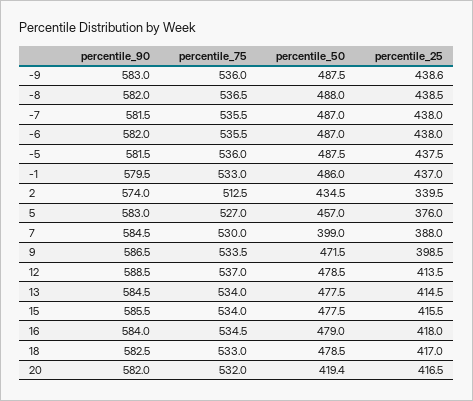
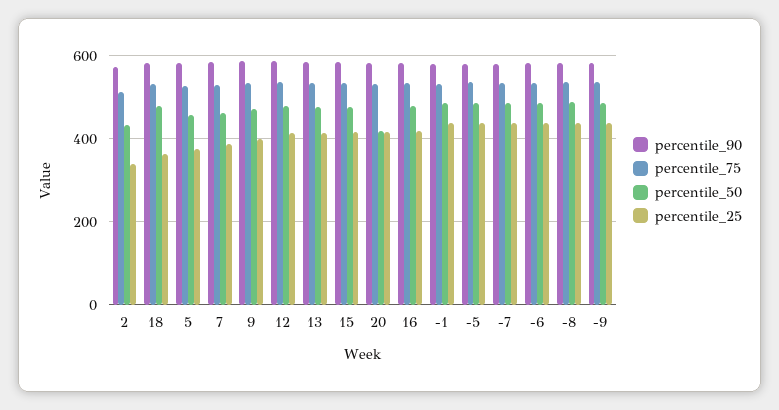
  {
    "percentile_90": {
      "-9": 583,
      "-8": 582,
      "-7": 581.5,
      "-6": 582,
      "-5": 581.5,
      "-1": 579.5,
      "2": 574,
      "5": 583,
      "7": 584.5,
      "9": 586.5,
      "12": 588.5,
      "13": 584.5,
      "15": 585.5,
      "16": 584,
      "18": 582.5,
      "20": 582
    },
    "percentile_75": {
      "-9": 536,
      "-8": 536.5,
      "-7": 535.5,
      "-6": 535.5,
      "-5": 536,
      "-1": 533,
      "2": 512.5,
      "5": 527,
      "7": 530,
      "9": 533.5,
      "12": 537,
      "13": 534,
      "15": 534,
      "16": 534.5,
      "18": 533,
      "20": 532
    },
    "percentile_50": {
      "-9": 487.5,
      "-8": 488,
      "-7": 487,
      "-6": 487,
      "-5": 487.5,
      "-1": 486,
      "2": 434.5,
      "5": 457,
-     "7": 399,
+     "7": 460,
      "9": 471.5,
      "12": 478.5,
      "13": 477.5,
      "15": 477.5,
      "16": 479,
      "18": 478.5,
      "20": 419.4
    },
    "percentile_25": {
      "-9": 438.6,
      "-8": 438.5,
      "-7": 438,
      "-6": 438,
      "-5": 437.5,
      "-1": 437,
      "2": 339.5,
      "5": 376,
      "7": 388,
      "9": 398.5,
      "12": 413.5,
      "13": 414.5,
      "15": 415.5,
      "16": 418,
-     "18": 417,
+     "18": 360,
      "20": 416.5
    }
  }

